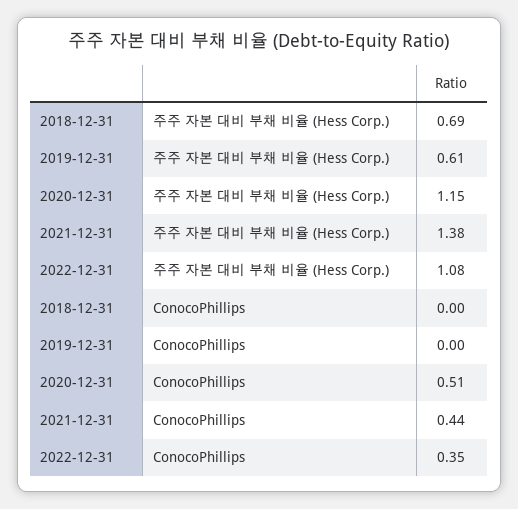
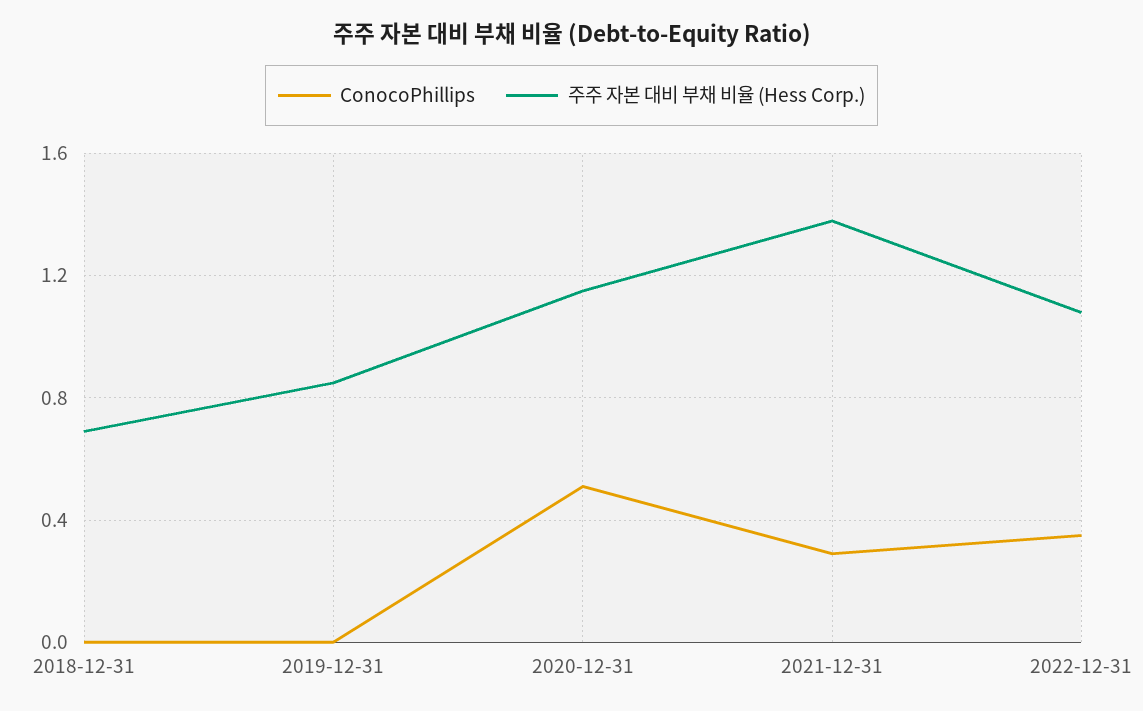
  {
    "주주 자본 대비 부채 비율 (Hess Corp.)": {
      "2018-12-31": 0.69,
-     "2019-12-31": 0.61,
+     "2019-12-31": 0.85,
      "2020-12-31": 1.15,
      "2021-12-31": 1.38,
      "2022-12-31": 1.08
    },
    "ConocoPhillips": {
      "2018-12-31": 0,
      "2019-12-31": 0,
      "2020-12-31": 0.51,
-     "2021-12-31": 0.44,
+     "2021-12-31": 0.3,
      "2022-12-31": 0.35
    }
  }

